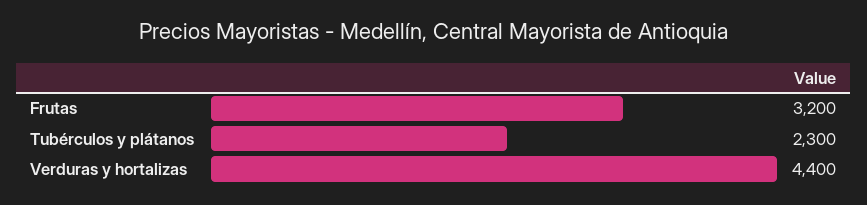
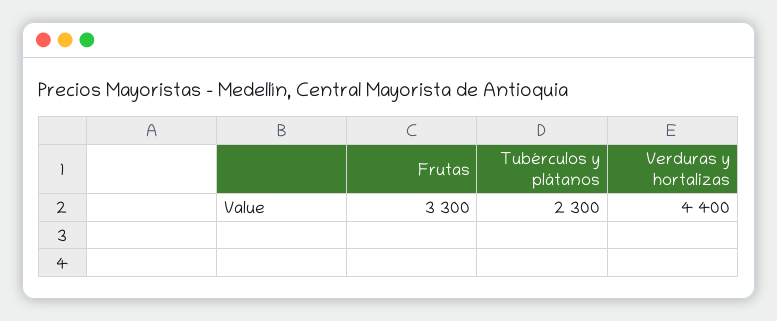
  {
-   "Frutas": 3200,
+   "Frutas": 3300,
    "Tubérculos y plátanos": 2300,
    "Verduras y hortalizas": 4400
  }

